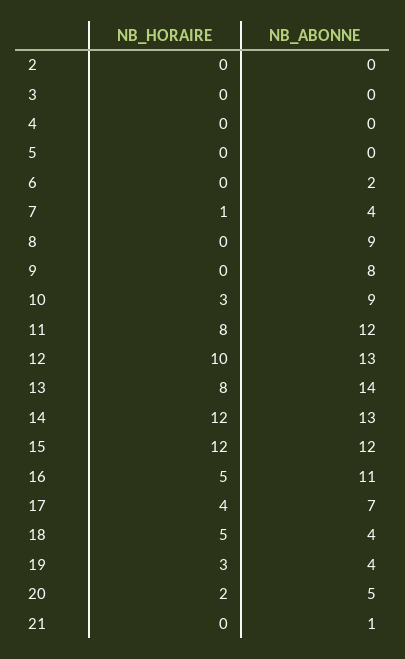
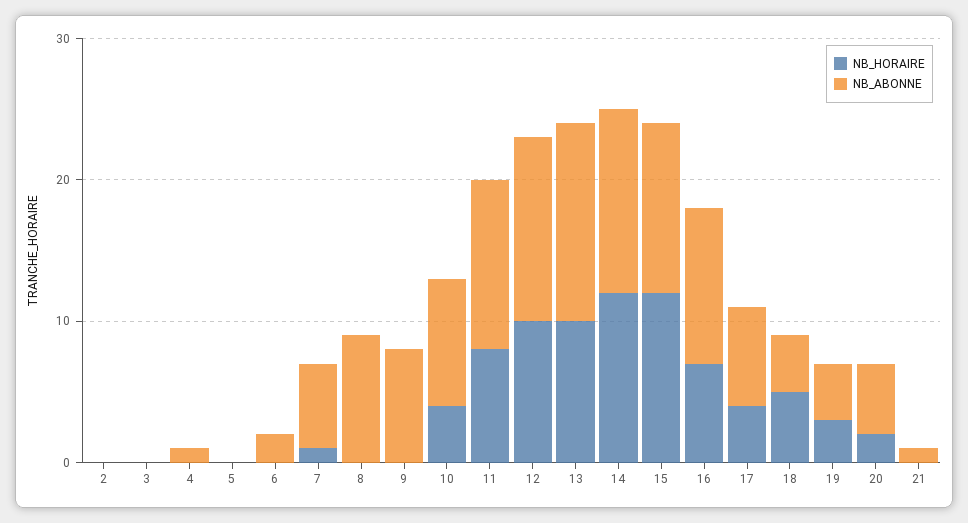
  {
    "NB_HORAIRE": {
      "2": 0,
      "3": 0,
      "4": 0,
      "5": 0,
      "6": 0,
      "7": 1,
      "8": 0,
      "9": 0,
-     "10": 3,
+     "10": 4,
      "11": 8,
      "12": 10,
-     "13": 8,
+     "13": 10,
      "14": 12,
      "15": 12,
-     "16": 5,
+     "16": 7,
      "17": 4,
      "18": 5,
      "19": 3,
      "20": 2,
      "21": 0
    },
    "NB_ABONNE": {
      "2": 0,
      "3": 0,
-     "4": 0,
+     "4": 1,
      "5": 0,
      "6": 2,
-     "7": 4,
+     "7": 6,
      "8": 9,
      "9": 8,
      "10": 9,
      "11": 12,
      "12": 13,
      "13": 14,
      "14": 13,
      "15": 12,
      "16": 11,
      "17": 7,
      "18": 4,
      "19": 4,
      "20": 5,
      "21": 1
    }
  }

